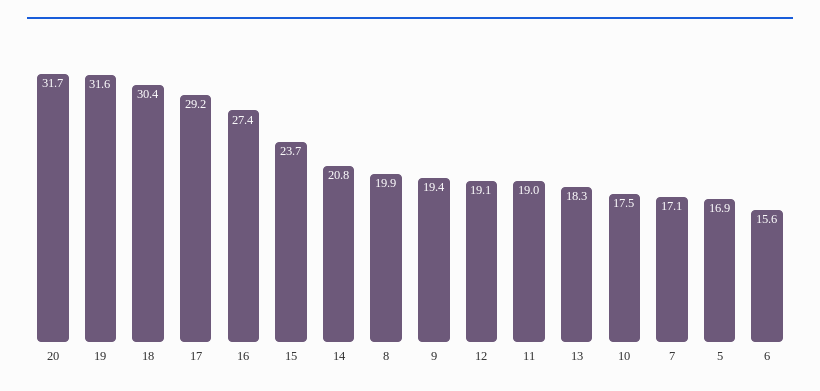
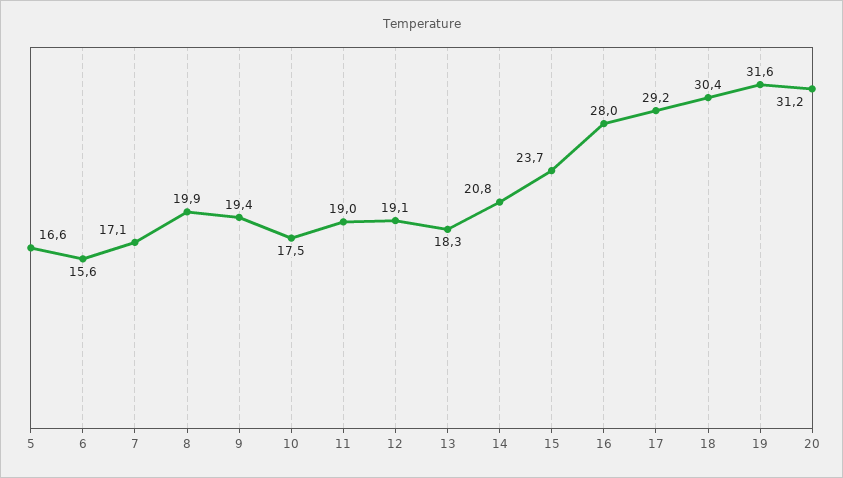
  {
-   "20": 31.7,
+   "20": 31.2,
    "19": 31.6,
    "18": 30.4,
    "17": 29.2,
-   "16": 27.4,
+   "16": 28,
    "15": 23.7,
    "14": 20.8,
    "8": 19.9,
    "9": 19.4,
    "12": 19.1,
    "11": 19,
    "13": 18.3,
    "10": 17.5,
    "7": 17.1,
-   "5": 16.9,
+   "5": 16.6,
    "6": 15.6
  }

